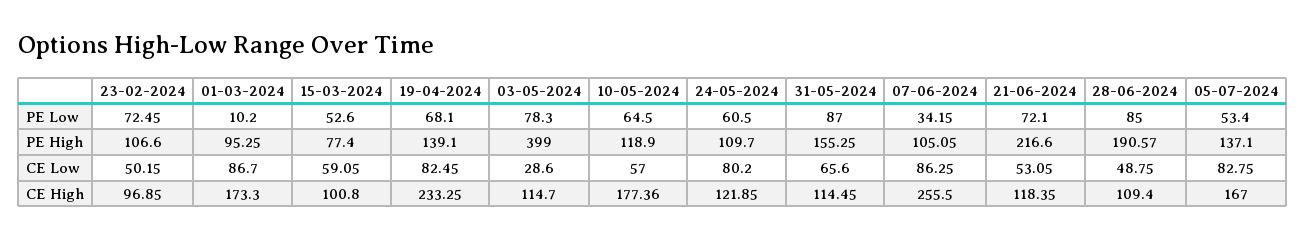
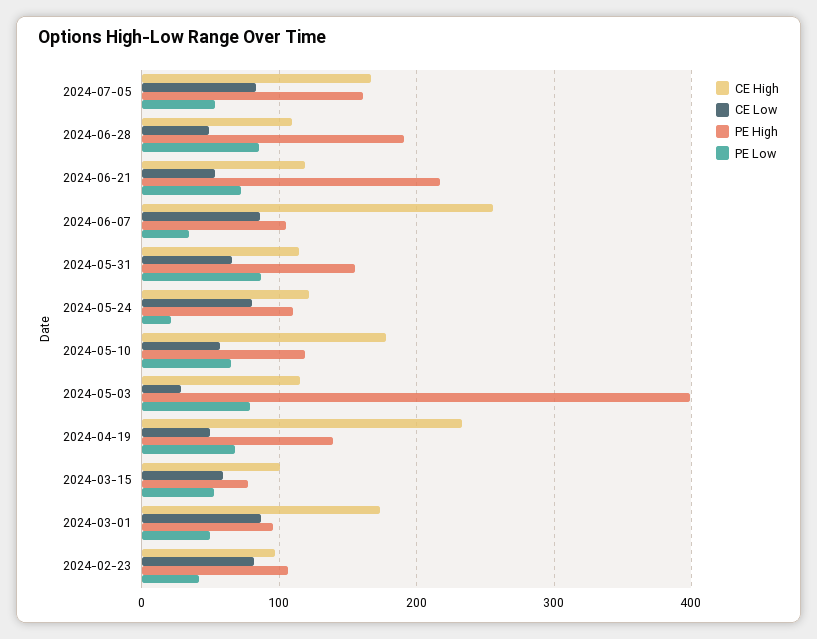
  {
    "PE Low": {
-     "23-02-2024": 72.45,
+     "23-02-2024": 40,
-     "01-03-2024": 10.2,
+     "01-03-2024": 50,
      "15-03-2024": 52.6,
      "19-04-2024": 68.1,
      "03-05-2024": 78.3,
      "10-05-2024": 64.5,
-     "24-05-2024": 60.5,
+     "24-05-2024": 20,
      "31-05-2024": 87,
      "07-06-2024": 34.15,
      "21-06-2024": 72.1,
      "28-06-2024": 85,
      "05-07-2024": 53.4
    },
    "PE High": {
      "23-02-2024": 106.6,
      "01-03-2024": 95.25,
      "15-03-2024": 77.4,
      "19-04-2024": 139.1,
      "03-05-2024": 399,
      "10-05-2024": 118.9,
      "24-05-2024": 109.7,
      "31-05-2024": 155.25,
      "07-06-2024": 105.05,
      "21-06-2024": 216.6,
      "28-06-2024": 190.57,
-     "05-07-2024": 137.1
+     "05-07-2024": 160
    },
    "CE Low": {
-     "23-02-2024": 50.15,
+     "23-02-2024": 80,
      "01-03-2024": 86.7,
      "15-03-2024": 59.05,
-     "19-04-2024": 82.45,
+     "19-04-2024": 50,
      "03-05-2024": 28.6,
      "10-05-2024": 57,
      "24-05-2024": 80.2,
      "31-05-2024": 65.6,
      "07-06-2024": 86.25,
      "21-06-2024": 53.05,
      "28-06-2024": 48.75,
      "05-07-2024": 82.75
    },
    "CE High": {
      "23-02-2024": 96.85,
      "01-03-2024": 173.3,
      "15-03-2024": 100.8,
      "19-04-2024": 233.25,
      "03-05-2024": 114.7,
      "10-05-2024": 177.36,
      "24-05-2024": 121.85,
      "31-05-2024": 114.45,
      "07-06-2024": 255.5,
      "21-06-2024": 118.35,
      "28-06-2024": 109.4,
      "05-07-2024": 167
    }
  }

